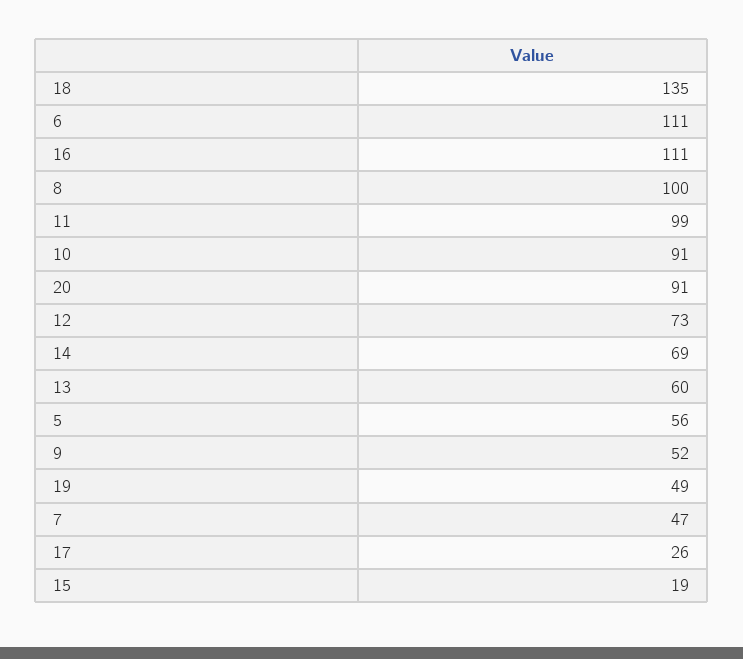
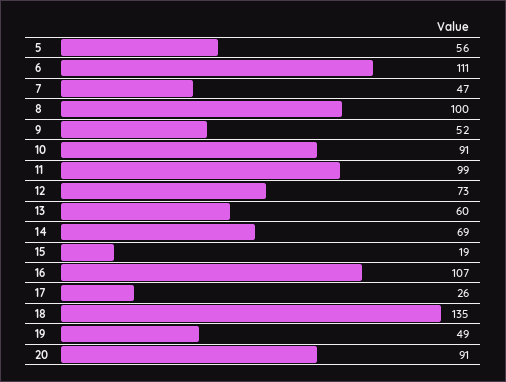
  {
    "18": 135,
    "6": 111,
-   "16": 111,
+   "16": 107,
    "8": 100,
    "11": 99,
    "10": 91,
    "20": 91,
    "12": 73,
    "14": 69,
    "13": 60,
    "5": 56,
    "9": 52,
    "19": 49,
    "7": 47,
    "17": 26,
    "15": 19
  }

